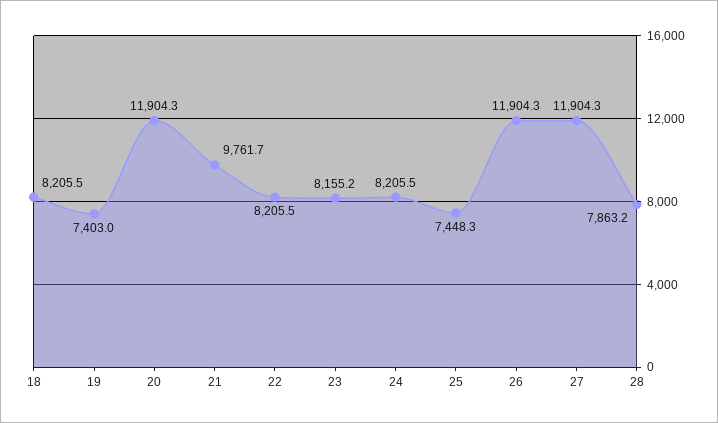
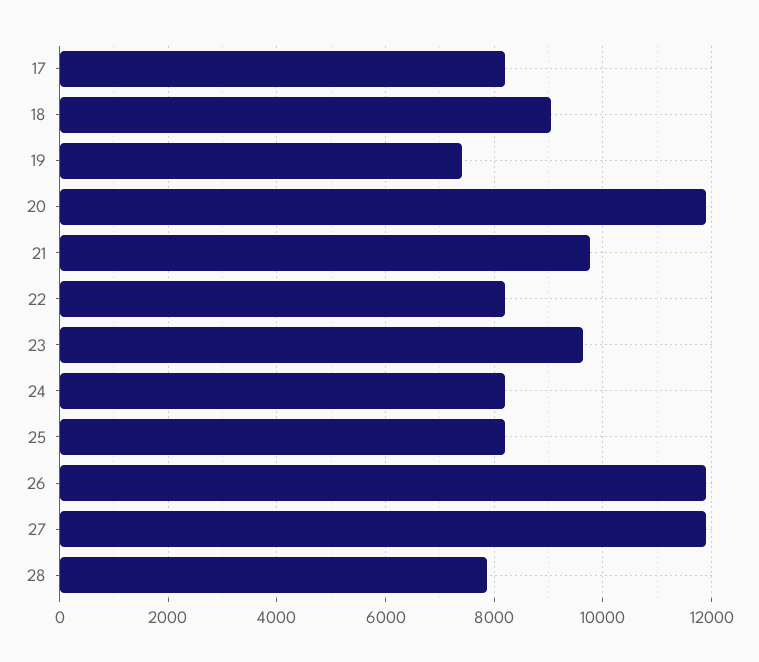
  {
-   "18": 8205.5,
+   "18": 9000,
    "19": 7403,
    "20": 11904.3,
    "21": 9761.7,
    "22": 8205.5,
-   "23": 8155.2,
+   "23": 9600,
    "24": 8205.5,
-   "25": 7448.3,
+   "25": 8200,
    "26": 11904.3,
    "27": 11904.3,
-   "28": 7863.2
+   "28": 7863.2,
+   "17": 8200
  }

